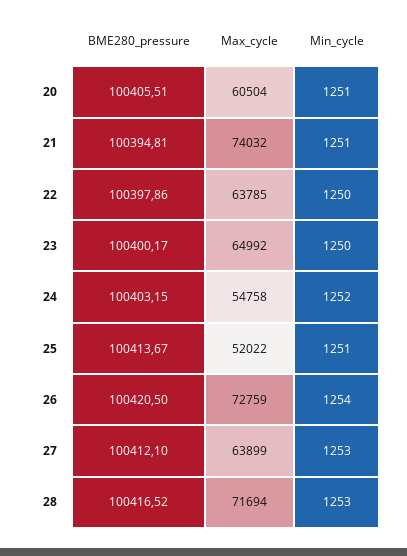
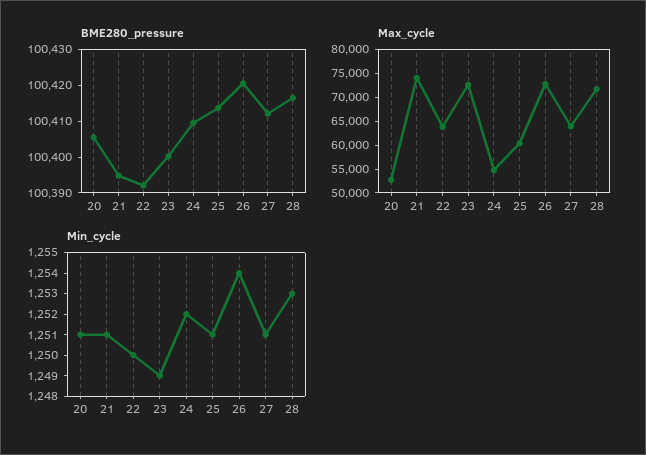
  {
    "BME280_pressure": {
      "20": 100405.51,
      "21": 100394.81,
-     "22": 100397.86,
+     "22": 100392.5,
      "23": 100400.17,
-     "24": 100403.15,
+     "24": 100410,
      "25": 100413.67,
      "26": 100420.5,
      "27": 100412.1,
      "28": 100416.52
    },
    "Max_cycle": {
-     "20": 60504,
+     "20": 52500,
      "21": 74032,
      "22": 63785,
-     "23": 64992,
+     "23": 72500,
      "24": 54758,
-     "25": 52022,
+     "25": 60000,
      "26": 72759,
      "27": 63899,
      "28": 71694
    },
    "Min_cycle": {
      "20": 1251,
      "21": 1251,
      "22": 1250,
-     "23": 1250,
+     "23": 1249,
      "24": 1252,
      "25": 1251,
      "26": 1254,
-     "27": 1253,
+     "27": 1251,
      "28": 1253
    }
  }

